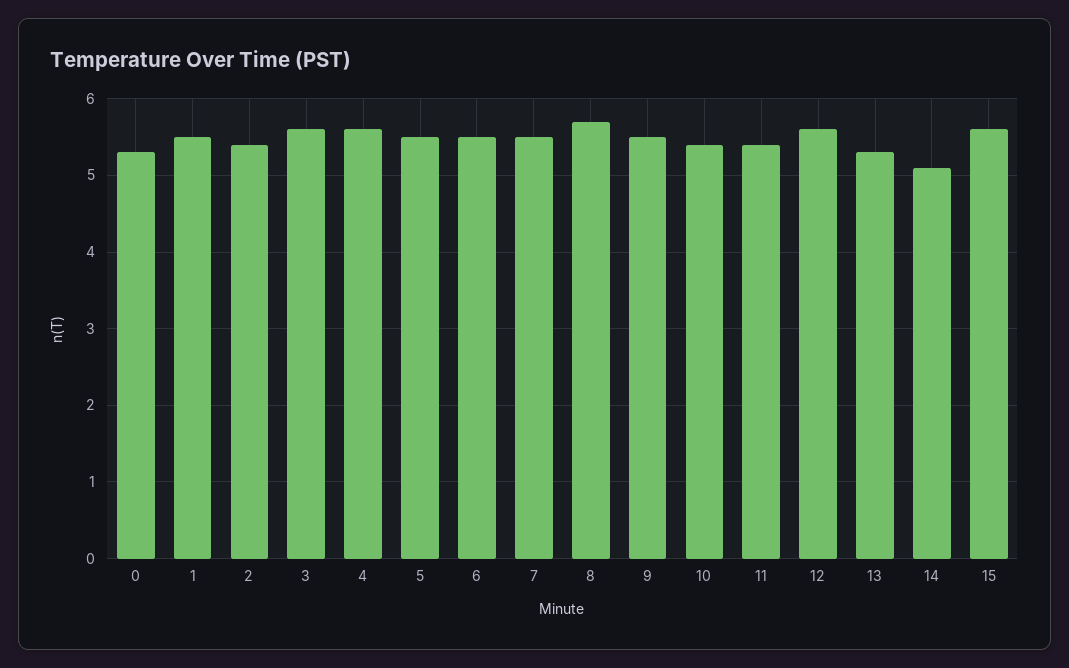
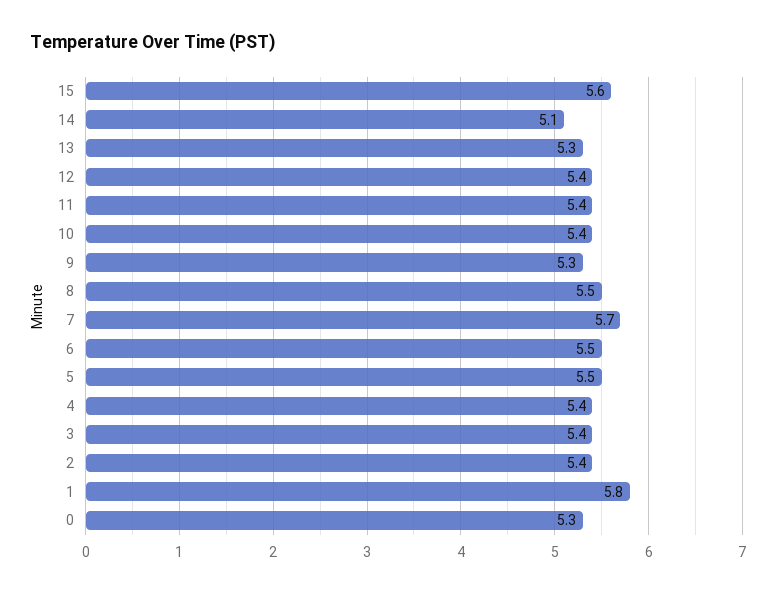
  {
    "0": 5.3,
-   "1": 5.5,
+   "1": 5.8,
    "2": 5.4,
-   "3": 5.6,
+   "3": 5.4,
-   "4": 5.6,
+   "4": 5.4,
    "5": 5.5,
    "6": 5.5,
-   "7": 5.5,
+   "7": 5.7,
-   "8": 5.7,
+   "8": 5.5,
-   "9": 5.5,
+   "9": 5.3,
    "10": 5.4,
    "11": 5.4,
-   "12": 5.6,
+   "12": 5.4,
    "13": 5.3,
    "14": 5.1,
    "15": 5.6
  }

